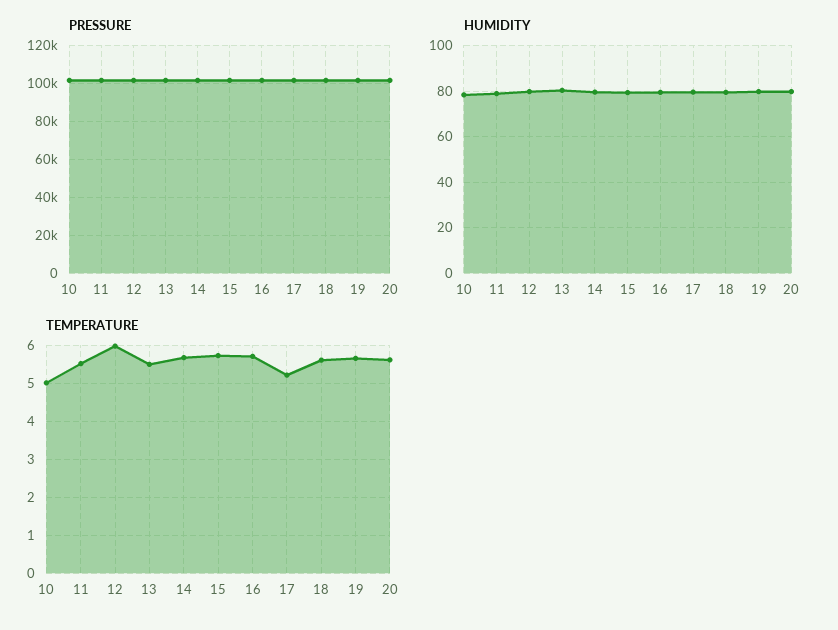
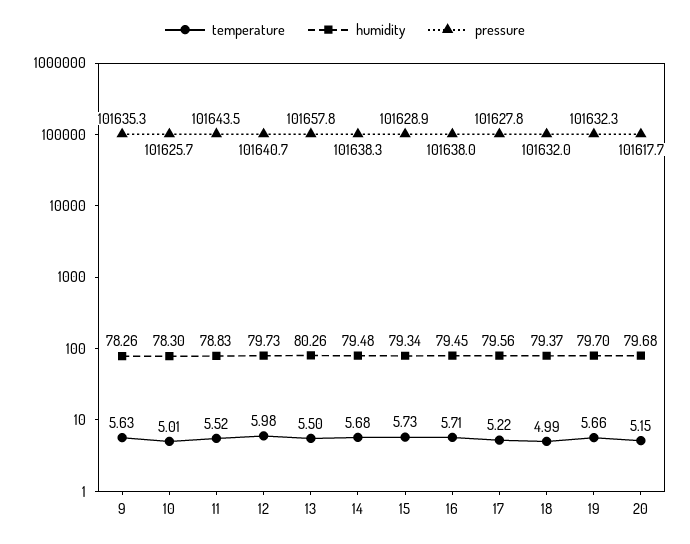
  {
    "PRESSURE": {
      "10": 101625.7,
      "11": 101643.5,
      "12": 101640.7,
      "13": 101657.8,
      "14": 101638.3,
      "15": 101628.9,
      "16": 101638,
      "17": 101627.8,
      "18": 101632,
      "19": 101632.3,
-     "20": 101617.7
+     "20": 101617.7,
+     "9": 101635.3
    },
    "HUMIDITY": {
      "10": 78.3,
      "11": 78.83,
      "12": 79.73,
      "13": 80.26,
      "14": 79.48,
      "15": 79.34,
      "16": 79.45,
      "17": 79.56,
      "18": 79.37,
      "19": 79.7,
-     "20": 79.68
+     "20": 79.68,
+     "9": 78.26
    },
    "TEMPERATURE": {
      "10": 5.01,
      "11": 5.52,
      "12": 5.98,
      "13": 5.5,
      "14": 5.68,
      "15": 5.73,
      "16": 5.71,
      "17": 5.22,
-     "18": 5.6,
+     "18": 4.99,
      "19": 5.66,
-     "20": 5.6
+     "20": 5.15,
+     "9": 5.63
    }
  }

